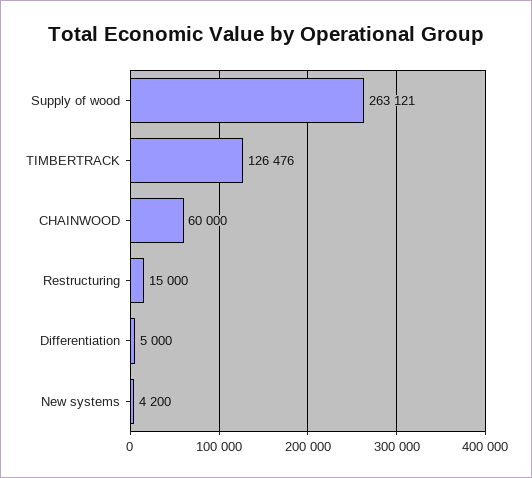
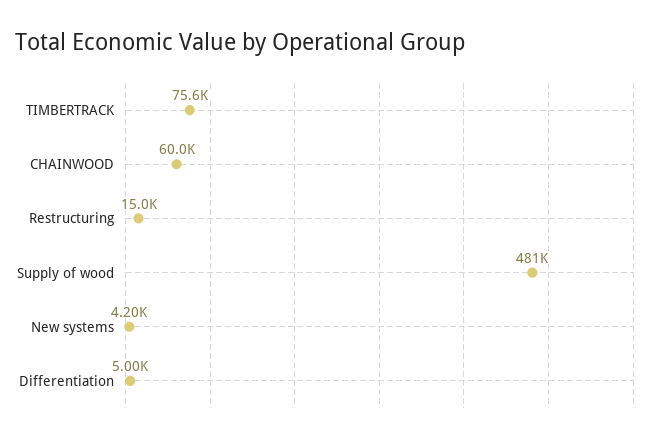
  {
-   "Supply of wood": 263121,
+   "Supply of wood": 481000,
-   "TIMBERTRACK": 126476,
+   "TIMBERTRACK": 75600,
    "CHAINWOOD": 60000,
    "Restructuring": 15000,
    "Differentiation": 5000,
    "New systems": 4200
  }

